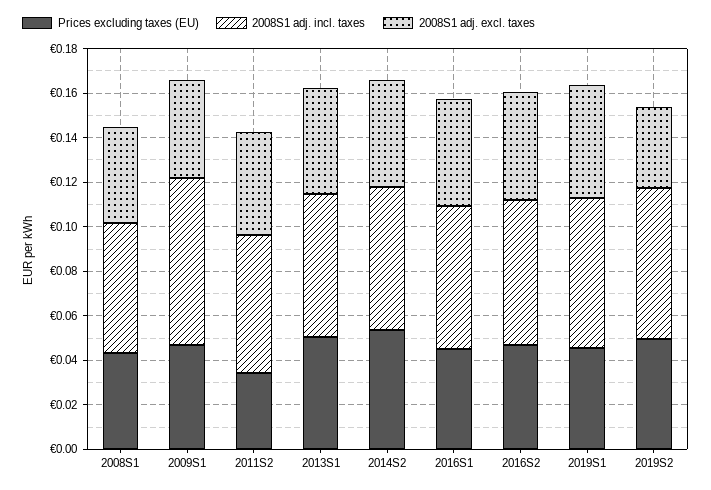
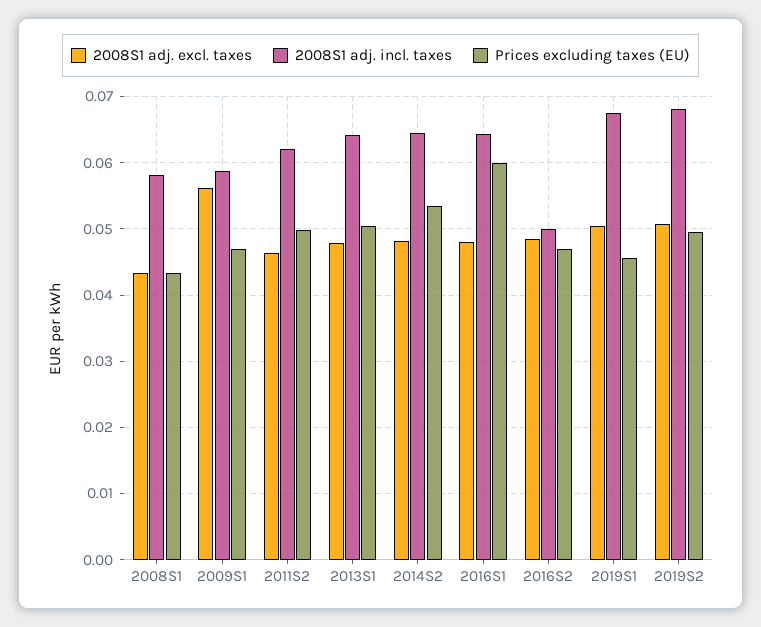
  {
    "Prices excluding taxes (EU)": {
      "2008S1": 0.043,
      "2009S1": 0.047,
-     "2011S2": 0.035,
+     "2011S2": 0.05,
      "2013S1": 0.05,
      "2014S2": 0.054,
-     "2016S1": 0.045,
+     "2016S1": 0.06,
      "2016S2": 0.047,
      "2019S1": 0.046,
      "2019S2": 0.05
    },
    "2008S1 adj. incl. taxes": {
      "2008S1": 0.058,
-     "2009S1": 0.075,
+     "2009S1": 0.059,
      "2011S2": 0.062,
      "2013S1": 0.064,
      "2014S2": 0.065,
      "2016S1": 0.064,
-     "2016S2": 0.065,
+     "2016S2": 0.05,
      "2019S1": 0.068,
      "2019S2": 0.068
    },
    "2008S1 adj. excl. taxes": {
      "2008S1": 0.043,
-     "2009S1": 0.045,
+     "2009S1": 0.056,
      "2011S2": 0.046,
      "2013S1": 0.048,
      "2014S2": 0.048,
      "2016S1": 0.048,
      "2016S2": 0.048,
      "2019S1": 0.05,
-     "2019S2": 0.035
+     "2019S2": 0.051
    }
  }

